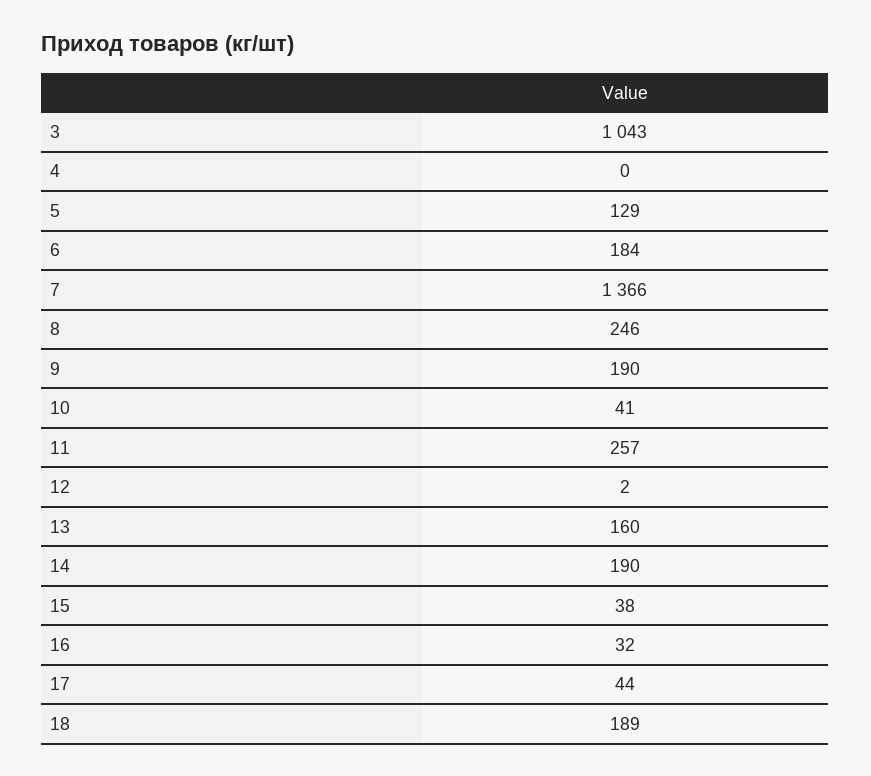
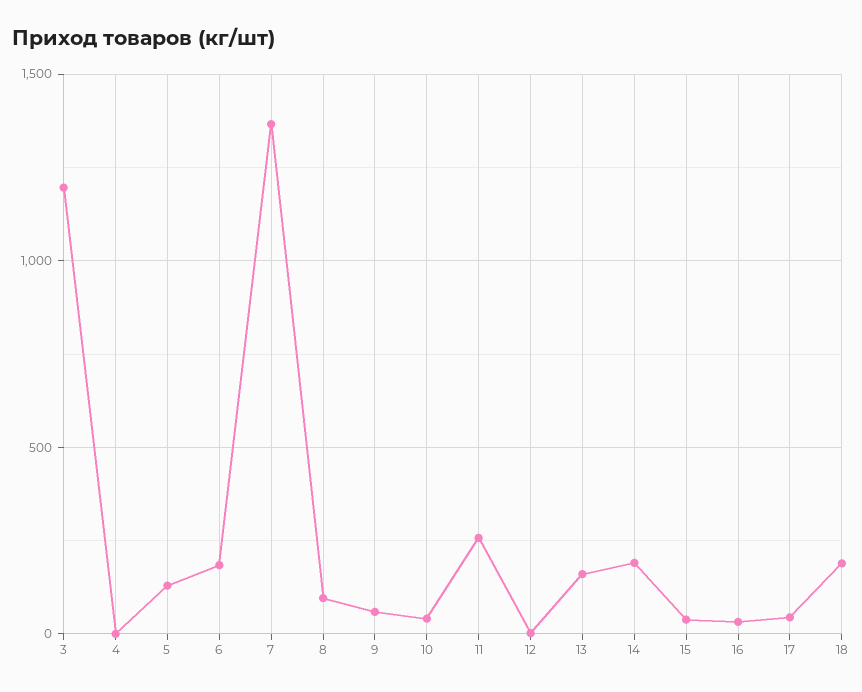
  {
-   "3": 1043,
+   "3": 1200,
    "4": 0,
    "5": 129,
    "6": 184,
    "7": 1366,
-   "8": 246,
+   "8": 100,
-   "9": 190,
+   "9": 50,
    "10": 41,
    "11": 257,
    "12": 2,
    "13": 160,
    "14": 190,
    "15": 38,
    "16": 32,
    "17": 44,
    "18": 189
  }

